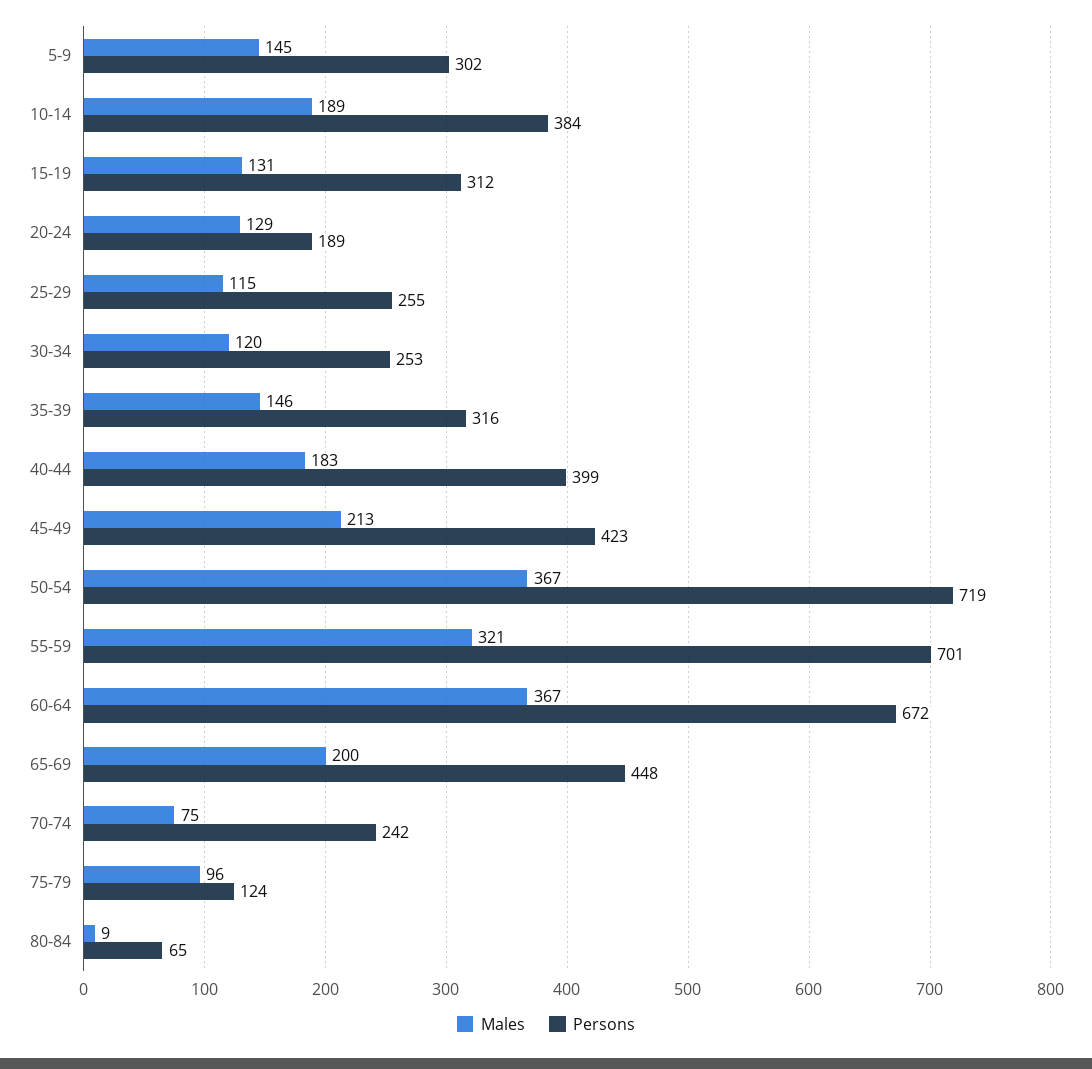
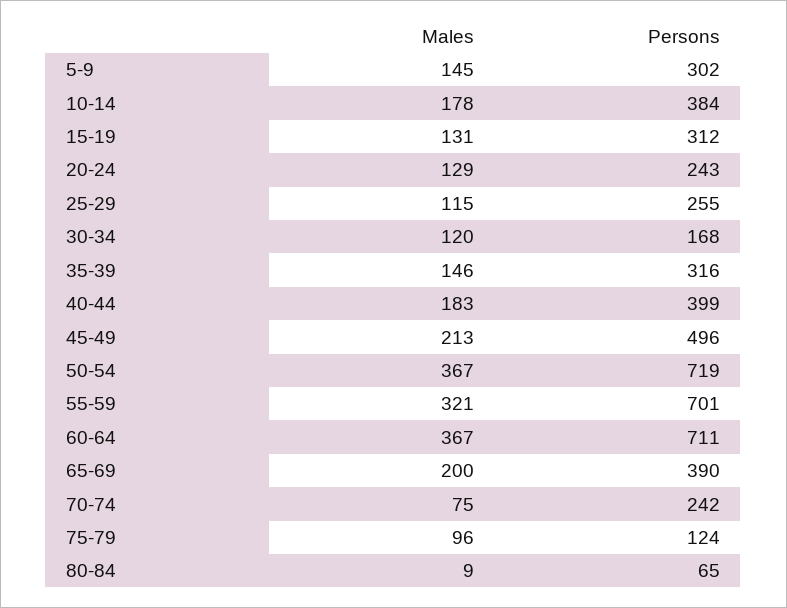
  {
    "Males": {
      "5-9": 145,
-     "10-14": 189,
+     "10-14": 178,
      "15-19": 131,
      "20-24": 129,
      "25-29": 115,
      "30-34": 120,
      "35-39": 146,
      "40-44": 183,
      "45-49": 213,
      "50-54": 367,
      "55-59": 321,
      "60-64": 367,
      "65-69": 200,
      "70-74": 75,
      "75-79": 96,
      "80-84": 9
    },
    "Persons": {
      "5-9": 302,
      "10-14": 384,
      "15-19": 312,
-     "20-24": 189,
+     "20-24": 243,
      "25-29": 255,
-     "30-34": 253,
+     "30-34": 168,
      "35-39": 316,
      "40-44": 399,
-     "45-49": 423,
+     "45-49": 496,
      "50-54": 719,
      "55-59": 701,
-     "60-64": 672,
+     "60-64": 711,
-     "65-69": 448,
+     "65-69": 390,
      "70-74": 242,
      "75-79": 124,
      "80-84": 65
    }
  }

